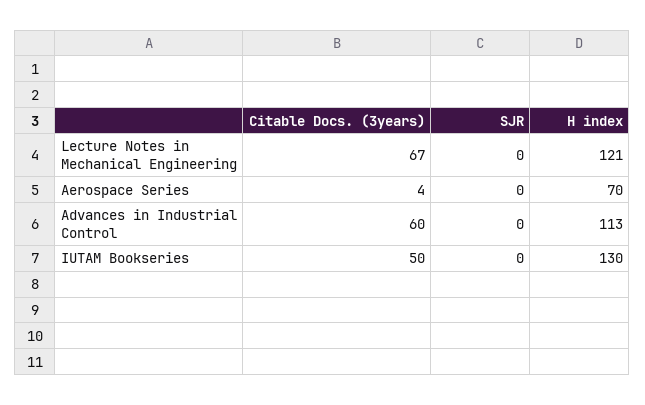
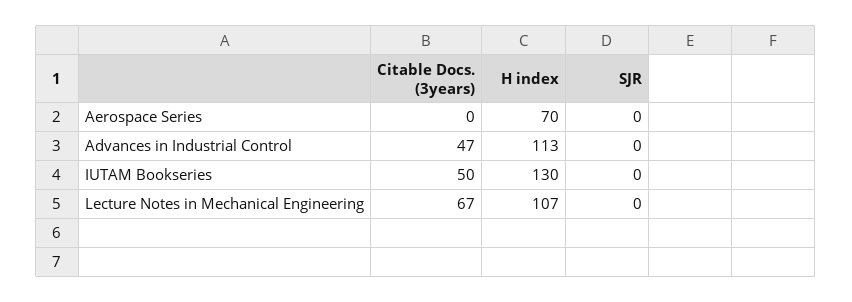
  {
    "Citable Docs. (3years)": {
      "Lecture Notes in Mechanical Engineering": 67,
-     "Aerospace Series": 4,
+     "Aerospace Series": 0,
-     "Advances in Industrial Control": 60,
+     "Advances in Industrial Control": 47,
      "IUTAM Bookseries": 50
    },
    "SJR": {
      "Lecture Notes in Mechanical Engineering": 0,
      "Aerospace Series": 0,
      "Advances in Industrial Control": 0,
      "IUTAM Bookseries": 0
    },
    "H index": {
-     "Lecture Notes in Mechanical Engineering": 121,
+     "Lecture Notes in Mechanical Engineering": 107,
      "Aerospace Series": 70,
      "Advances in Industrial Control": 113,
      "IUTAM Bookseries": 130
    }
  }

